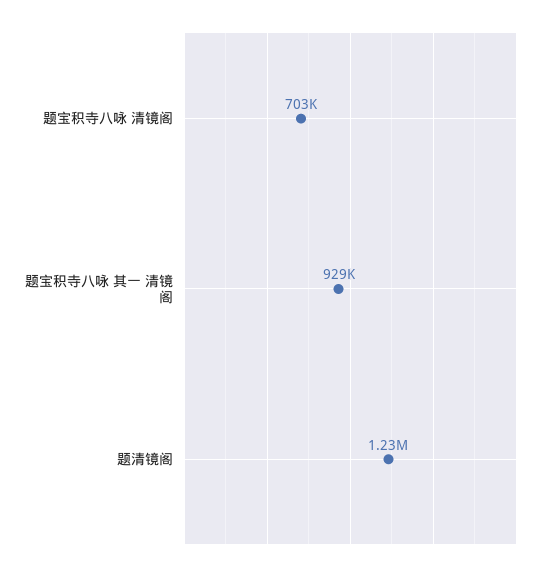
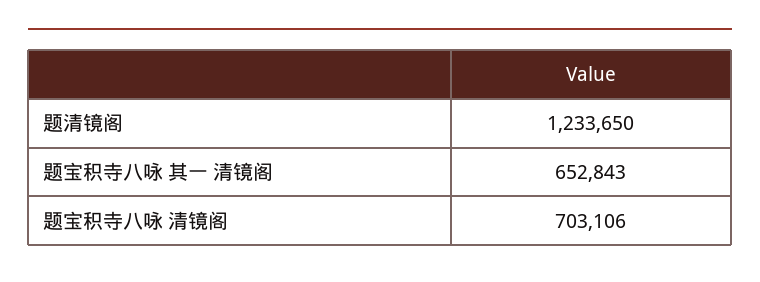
  {
    "题宝积寺八咏 清镜阁": 703106,
-   "题宝积寺八咏 其一 清镜阁": 929000,
+   "题宝积寺八咏 其一 清镜阁": 652843,
    "题清镜阁": 1233650
  }

